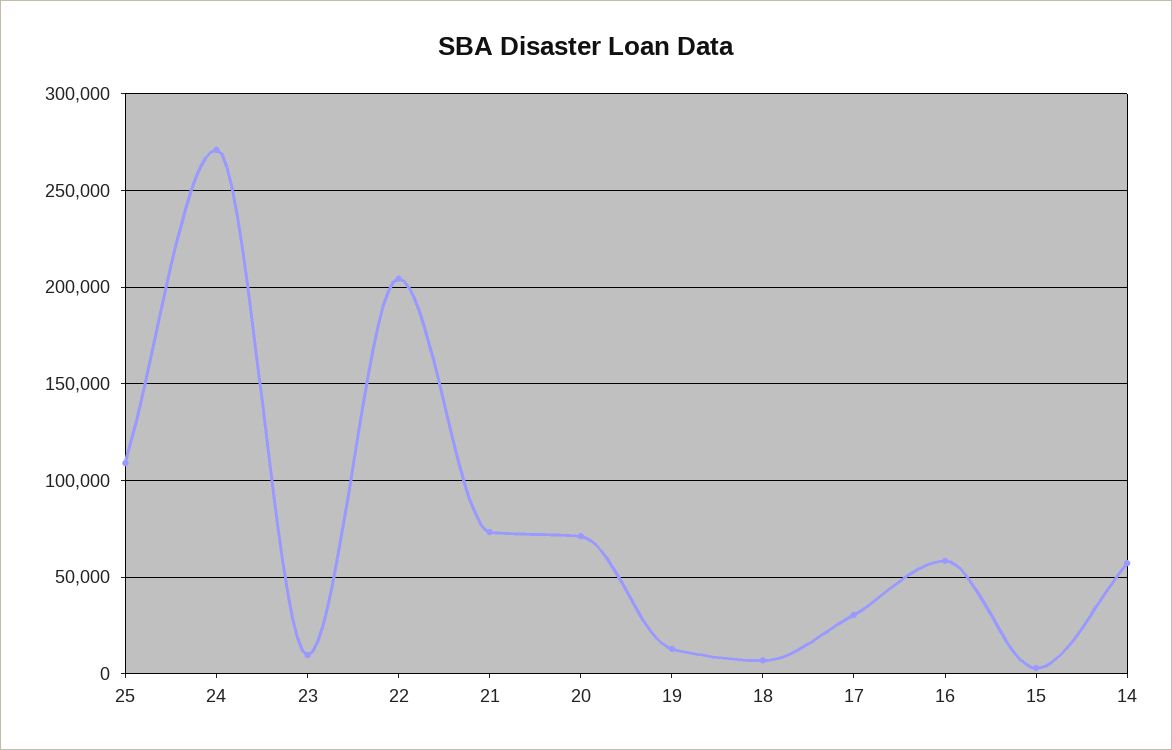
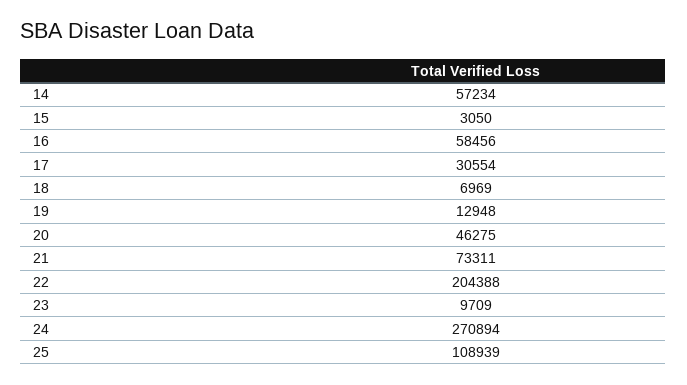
  {
    "25": 108939,
    "24": 270894,
    "23": 9709,
    "22": 204388,
    "21": 73311,
-   "20": 70000,
+   "20": 46275,
    "19": 12948,
    "18": 6969,
    "17": 30554,
    "16": 58456,
    "15": 3050,
    "14": 57234
  }

